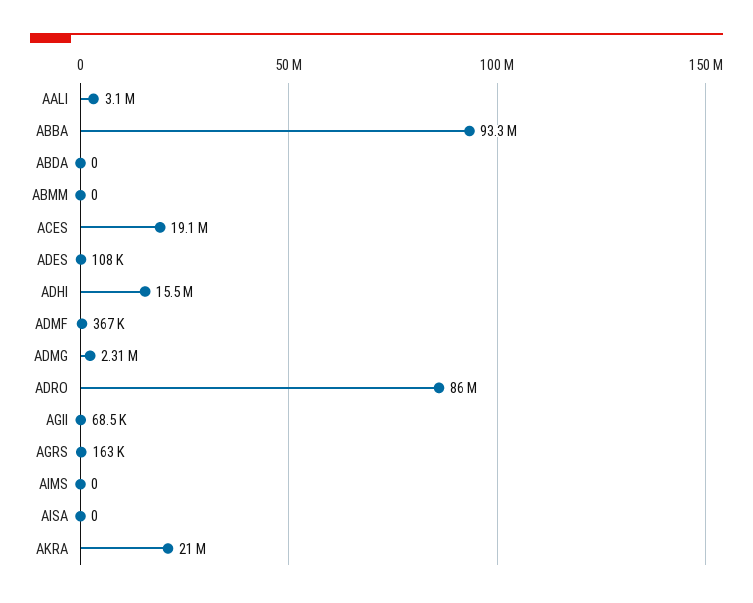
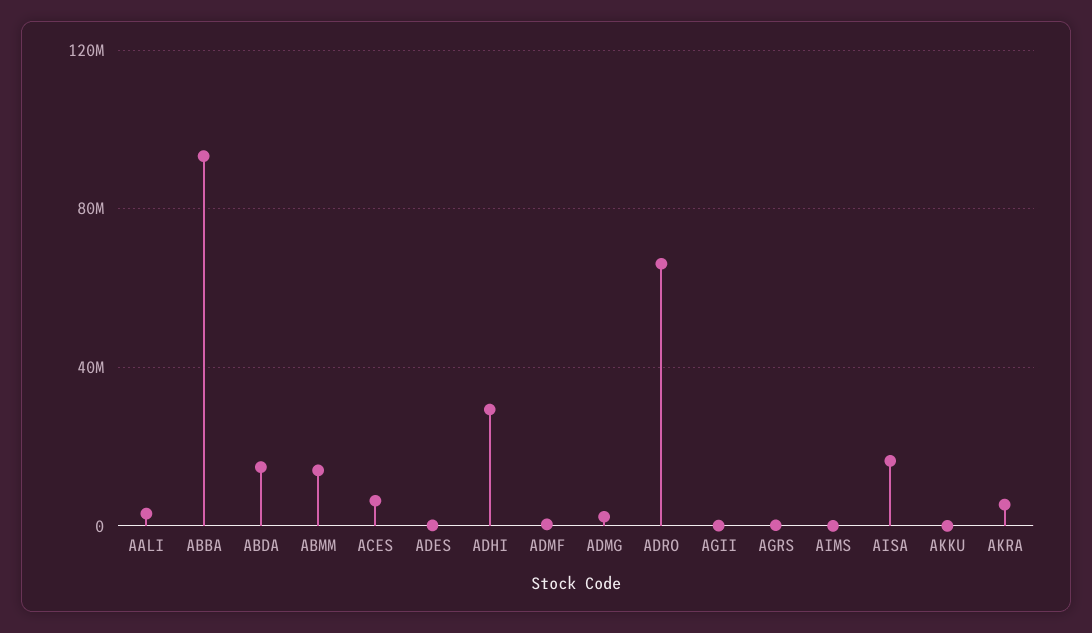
  {
    "AALI": 3100000,
    "ABBA": 93300000,
-   "ABDA": 0,
+   "ABDA": 15000000,
-   "ABMM": 0,
+   "ABMM": 15000000,
-   "ACES": 19100000,
+   "ACES": 5000000,
    "ADES": 108000,
-   "ADHI": 15500000,
+   "ADHI": 30000000,
    "ADMF": 367000,
    "ADMG": 2310000,
-   "ADRO": 86000000,
+   "ADRO": 65000000,
    "AGII": 68500,
    "AGRS": 163000,
    "AIMS": 0,
-   "AISA": 0,
+   "AISA": 15000000,
-   "AKRA": 21000000
+   "AKRA": 5000000,
+   "AKKU": 0
  }

